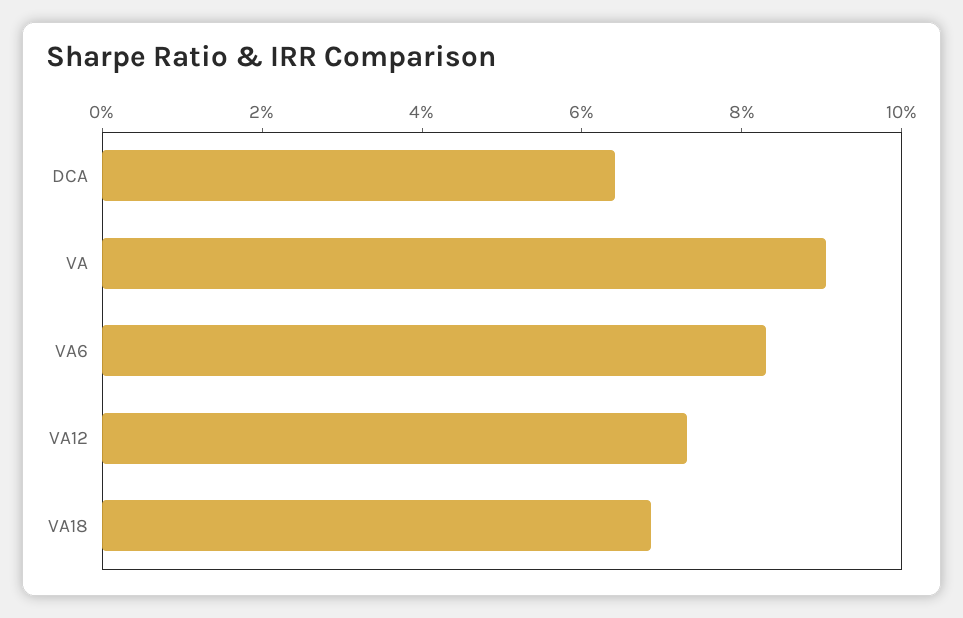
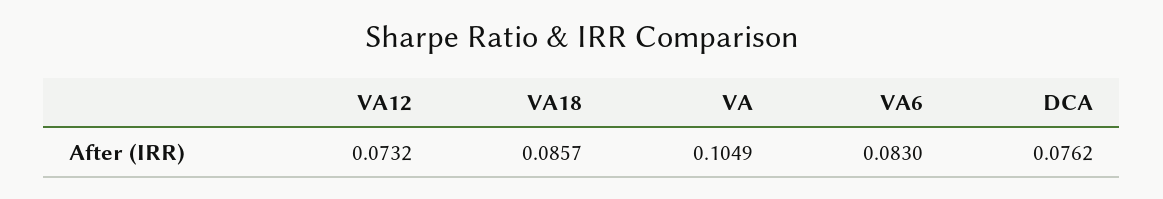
  {
-   "DCA": 0.065,
+   "DCA": 0.0762,
-   "VA": 0.09,
+   "VA": 0.1049,
    "VA6": 0.083,
    "VA12": 0.0732,
-   "VA18": 0.07
+   "VA18": 0.0857
  }

